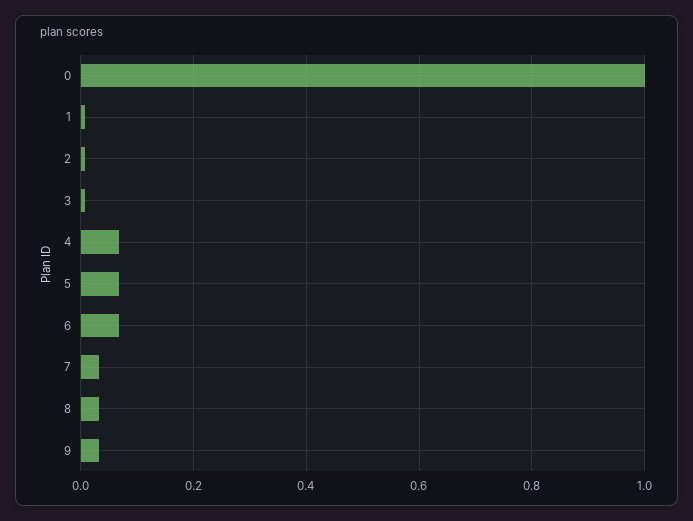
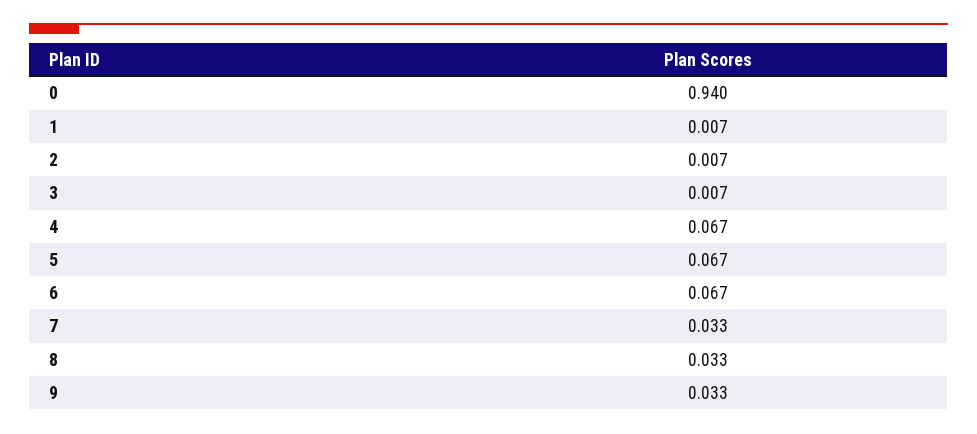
  {
-   "0": 1,
+   "0": 0.94,
    "1": 0.007,
    "2": 0.007,
    "3": 0.007,
    "4": 0.067,
    "5": 0.067,
    "6": 0.067,
    "7": 0.033,
    "8": 0.033,
    "9": 0.033
  }

